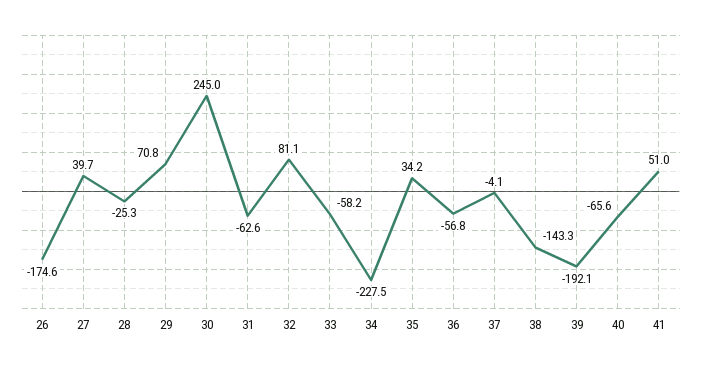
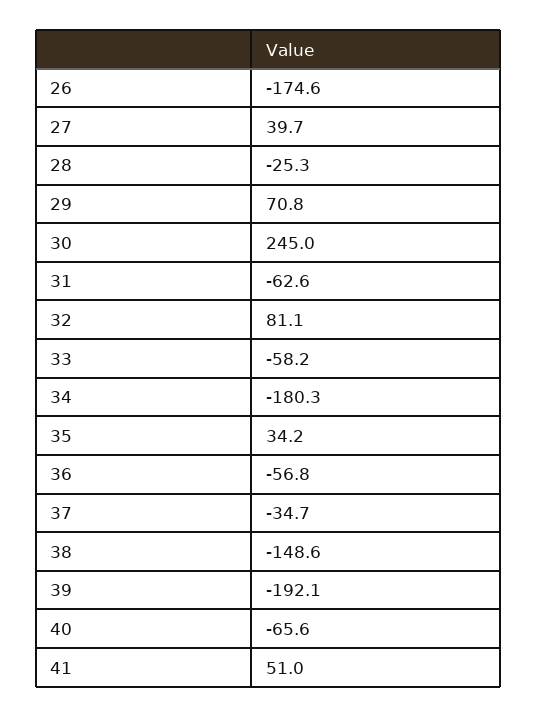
  {
    "26": -174.6,
    "27": 39.7,
    "28": -25.3,
    "29": 70.8,
    "30": 245,
    "31": -62.6,
    "32": 81.1,
    "33": -58.2,
-   "34": -227.5,
+   "34": -180.3,
    "35": 34.2,
    "36": -56.8,
-   "37": -4.1,
+   "37": -34.7,
-   "38": -143.3,
+   "38": -148.6,
    "39": -192.1,
    "40": -65.6,
    "41": 51
  }

